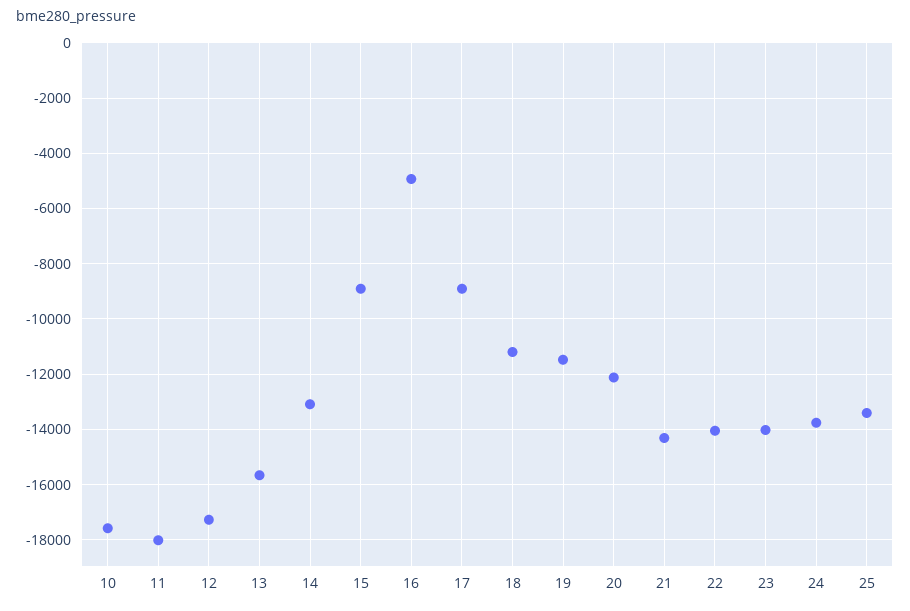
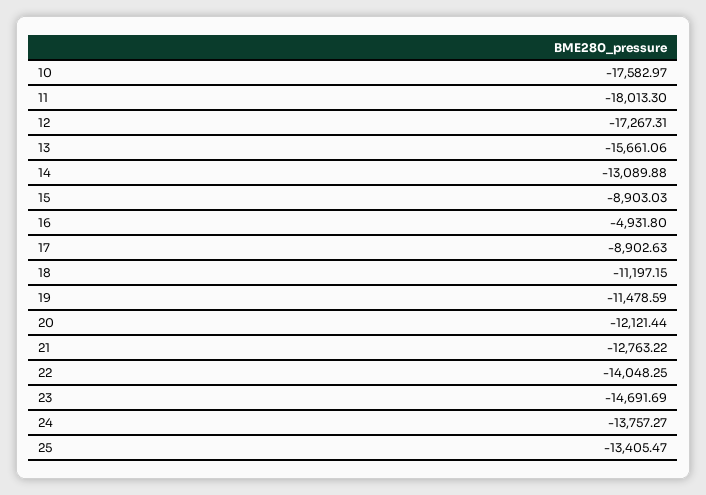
  {
    "10": -17582.97,
    "11": -18013.3,
    "12": -17267.31,
    "13": -15661.06,
    "14": -13089.88,
    "15": -8903.03,
    "16": -4931.8,
    "17": -8902.63,
    "18": -11197.15,
    "19": -11478.59,
    "20": -12121.44,
-   "21": -14250,
+   "21": -12763.22,
    "22": -14048.25,
-   "23": -14000,
+   "23": -14691.69,
    "24": -13757.27,
    "25": -13405.47
  }

